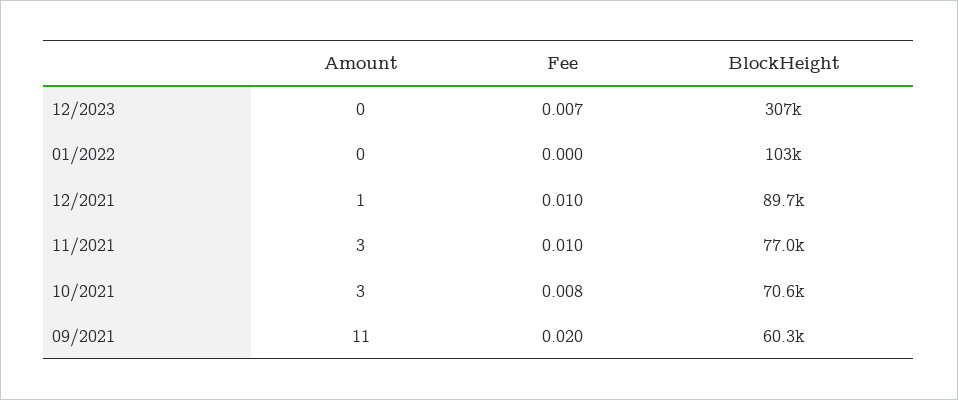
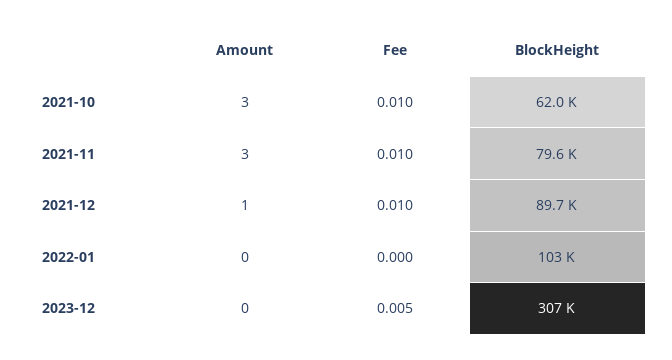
  {
    "Amount": {
      "12/2023": 0,
      "01/2022": 0,
      "12/2021": 1,
      "11/2021": 3,
-     "10/2021": 3,
+     "10/2021": 3
-     "09/2021": 11
    },
    "Fee": {
-     "12/2023": 0.007,
+     "12/2023": 0.005,
      "01/2022": 0,
      "12/2021": 0.01,
      "11/2021": 0.01,
-     "10/2021": 0.008,
+     "10/2021": 0.01
-     "09/2021": 0.02
    },
    "BlockHeight": {
      "12/2023": 307000,
      "01/2022": 103000,
      "12/2021": 89700,
-     "11/2021": 77000,
+     "11/2021": 79600,
-     "10/2021": 70600,
+     "10/2021": 62000
-     "09/2021": 60300
    }
  }

